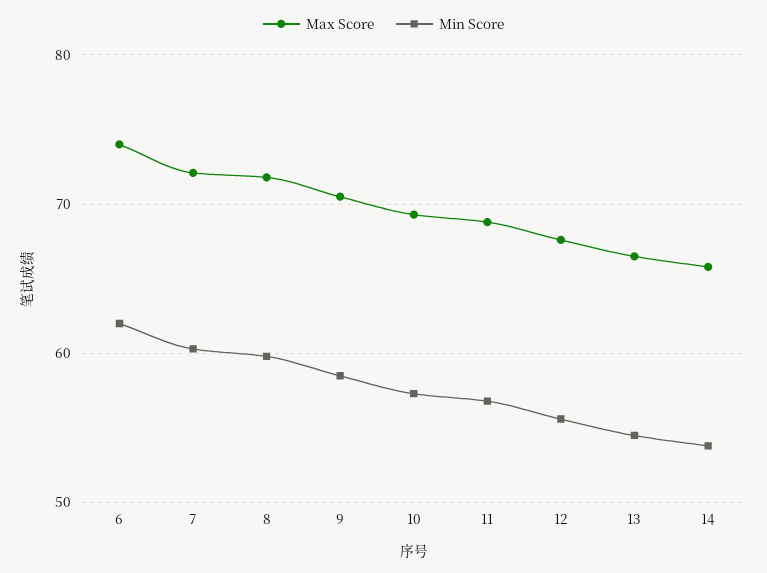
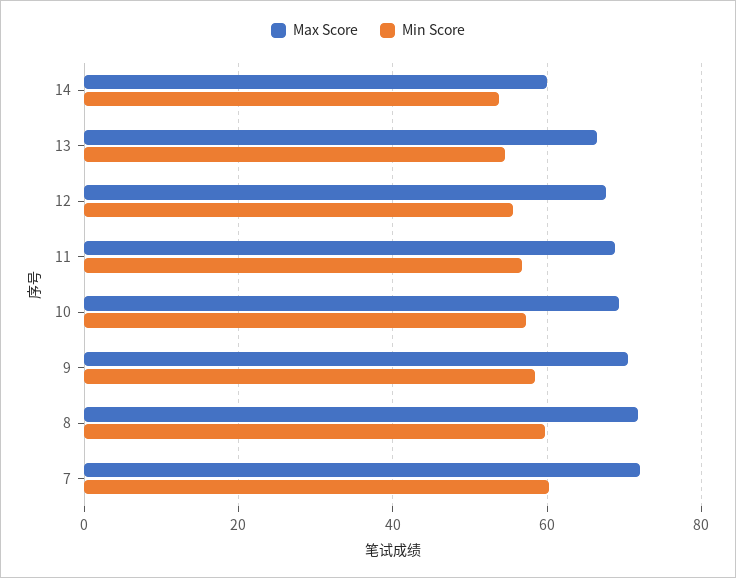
  {
    "Max Score": {
-     "6": 74,
      "7": 72,
      "8": 72,
      "9": 71,
      "10": 69,
      "11": 69,
      "12": 68,
      "13": 67,
-     "14": 66
+     "14": 60
    },
    "Min Score": {
-     "6": 62,
      "7": 60,
      "8": 60,
      "9": 59,
      "10": 57,
      "11": 57,
      "12": 56,
      "13": 55,
      "14": 54
    }
  }

